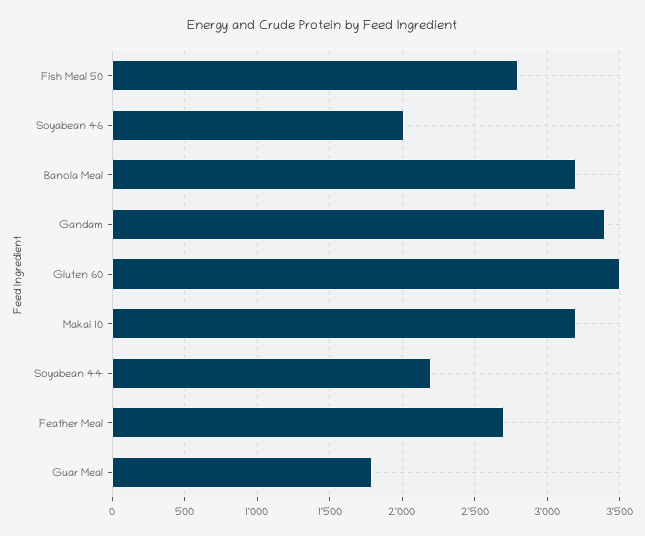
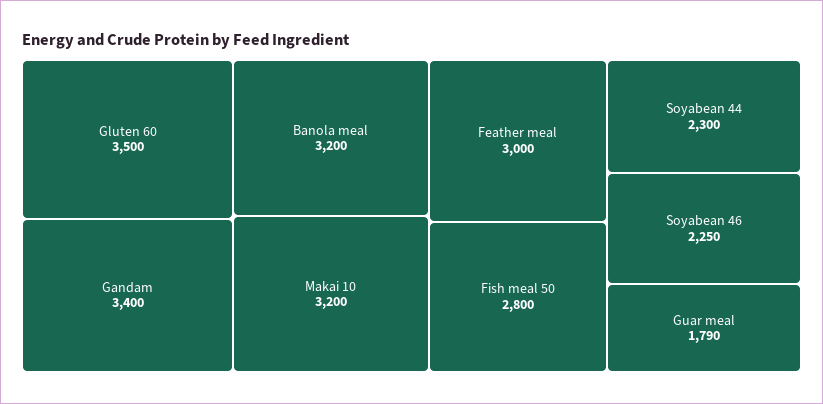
  {
    "Fish Meal 50": 2800,
-   "Soyabean 46": 2000,
+   "Soyabean 46": 2250,
    "Banola Meal": 3200,
    "Gandam": 3400,
    "Gluten 60": 3500,
    "Makai 10": 3200,
-   "Soyabean 44": 2200,
+   "Soyabean 44": 2300,
-   "Feather Meal": 2700,
+   "Feather Meal": 3000,
    "Guar Meal": 1790
  }

